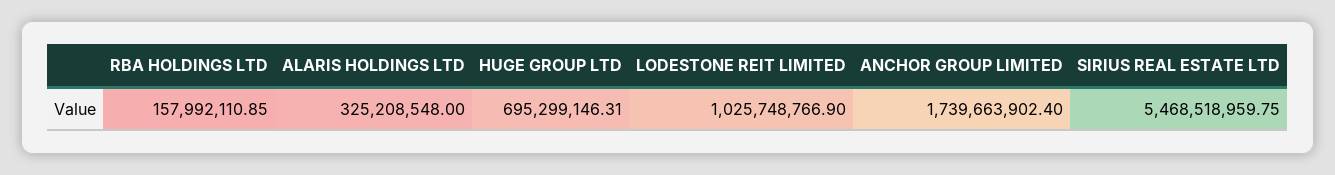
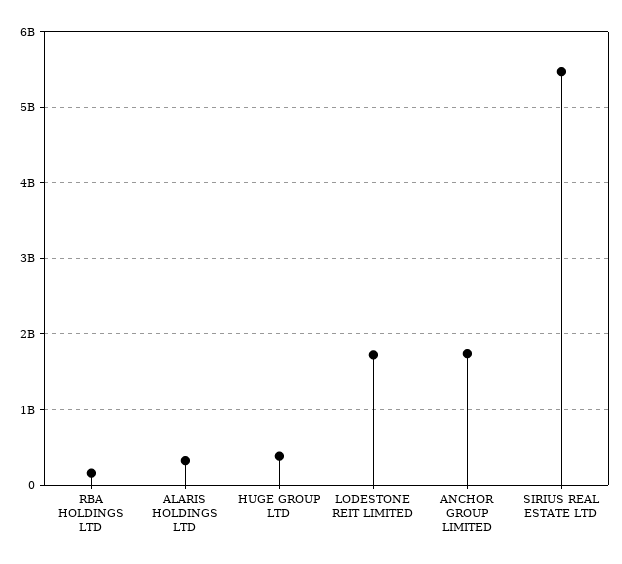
  {
    "RBA HOLDINGS LTD": 157992110.85,
    "ALARIS HOLDINGS LTD": 325208548,
-   "HUGE GROUP LTD": 695299146.31,
+   "HUGE GROUP LTD": 400000000,
-   "LODESTONE REIT LIMITED": 1025748766.9,
+   "LODESTONE REIT LIMITED": 1700000000,
    "ANCHOR GROUP LIMITED": 1739663902.4,
    "SIRIUS REAL ESTATE LTD": 5468518959.75
  }

